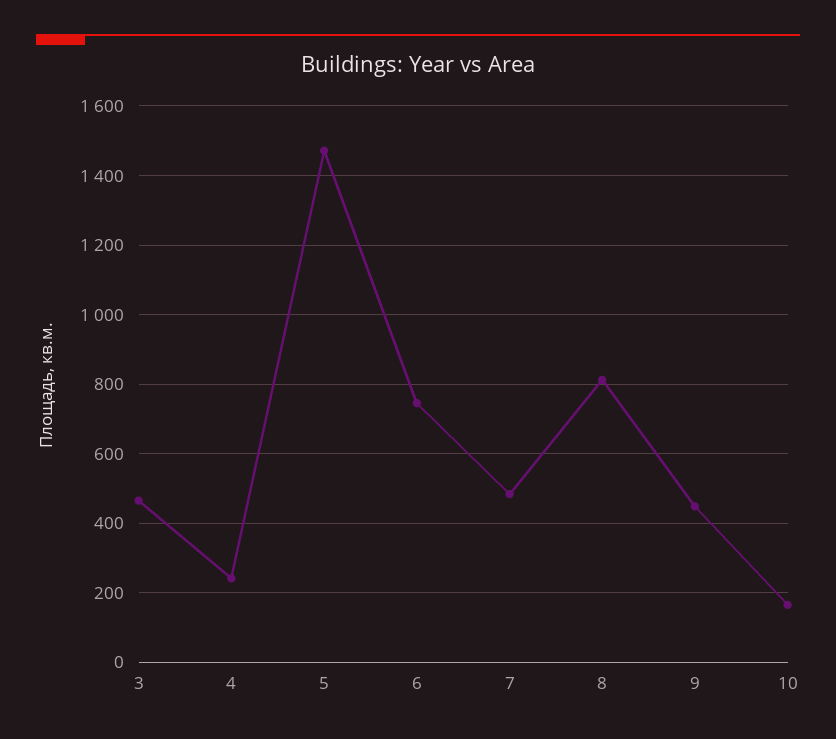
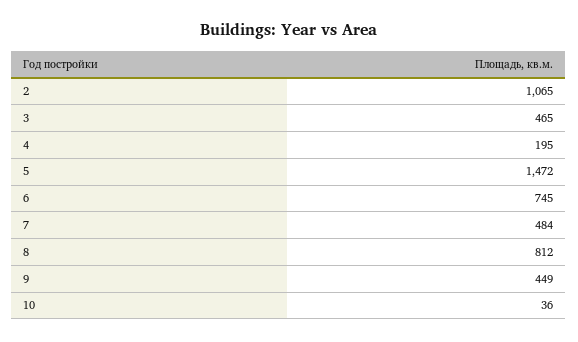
  {
    "3": 465,
-   "4": 240,
+   "4": 195,
    "5": 1472,
    "6": 745,
    "7": 484,
    "8": 812,
    "9": 449,
-   "10": 160
+   "10": 36,
+   "2": 1065
  }

